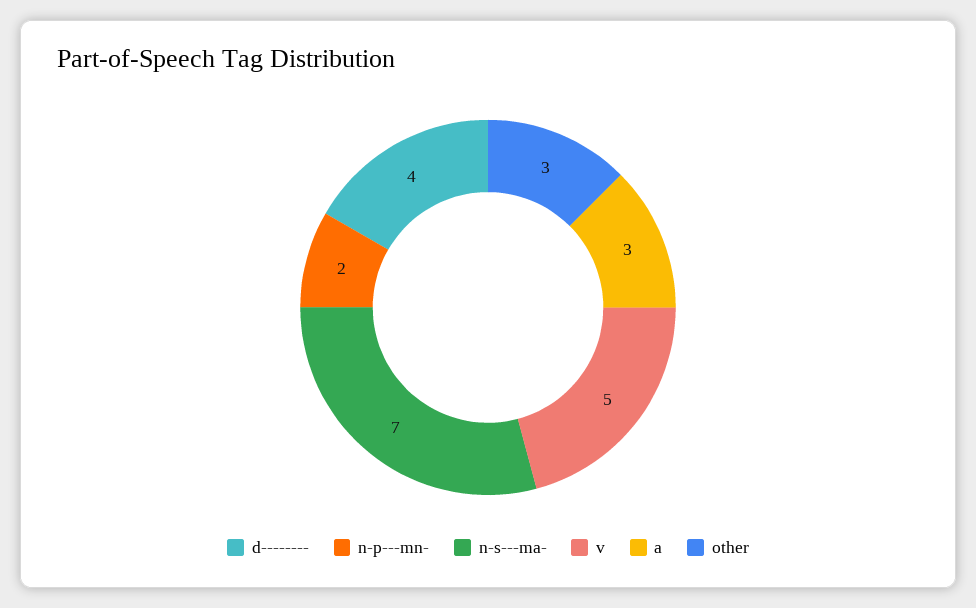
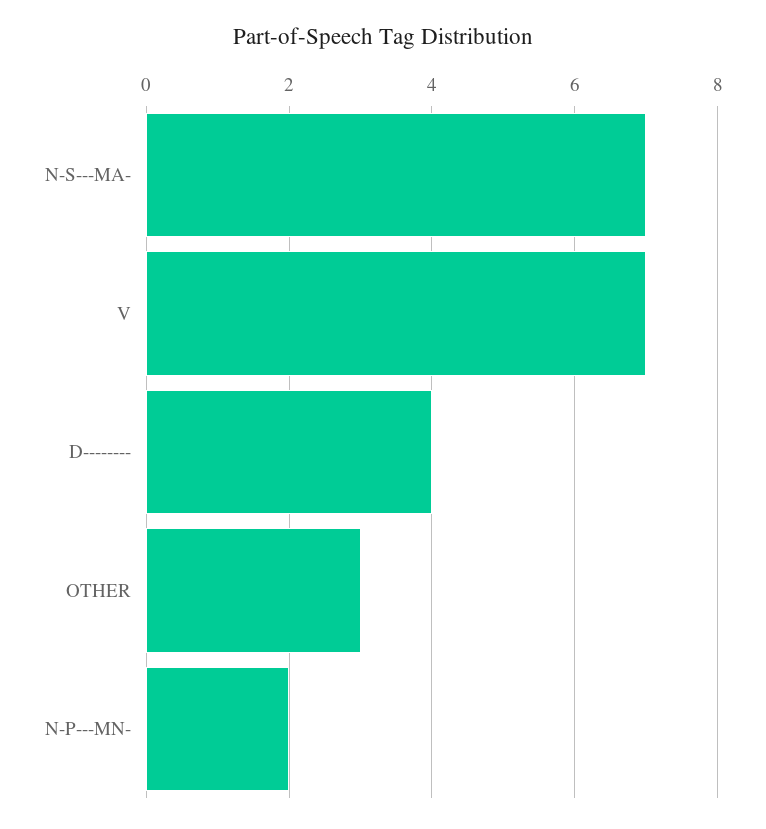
  {
    "d--------": 4,
    "n-p---mn-": 2,
    "n-s---ma-": 7,
-   "v": 5,
+   "v": 7,
-   "a": 3,
    "other": 3
  }

